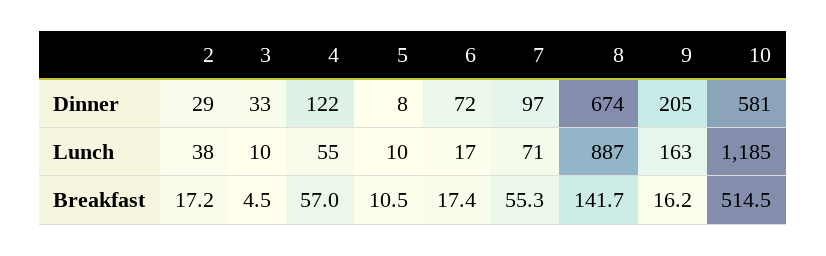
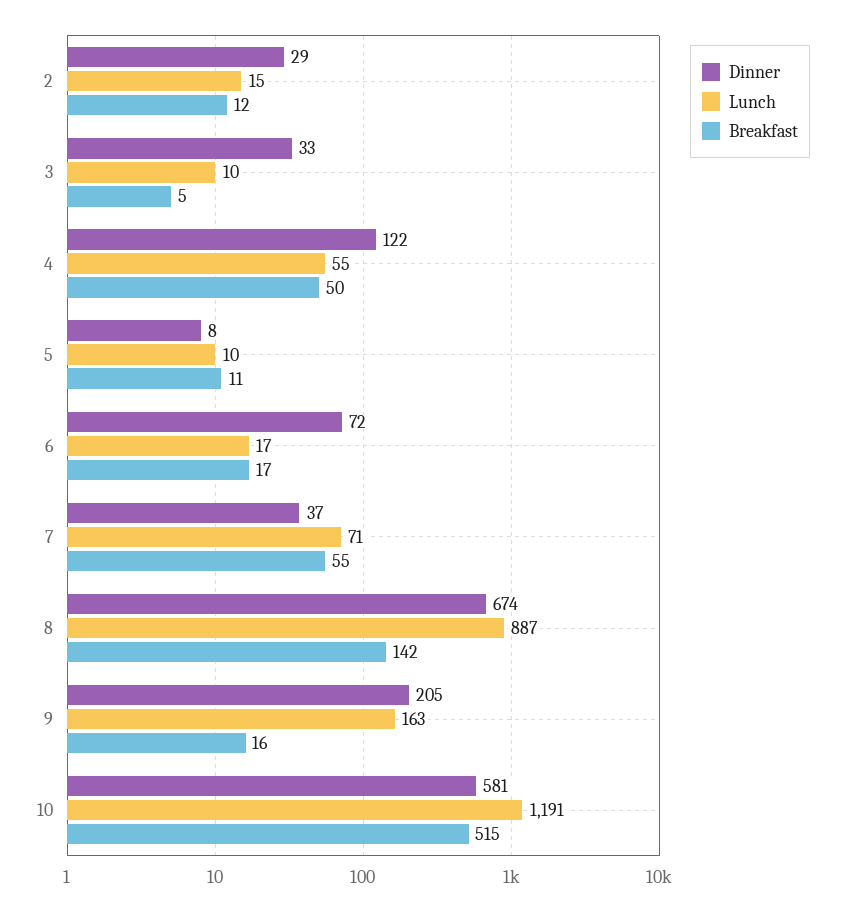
  {
    "Dinner": {
      "2": 29,
      "3": 33,
      "4": 122,
      "5": 8,
      "6": 72,
-     "7": 97,
+     "7": 37,
      "8": 674,
      "9": 205,
      "10": 581
    },
    "Lunch": {
-     "2": 38,
+     "2": 15,
      "3": 10,
      "4": 55,
      "5": 10,
      "6": 17,
      "7": 71,
      "8": 887,
      "9": 163,
-     "10": 1185
+     "10": 1191
    },
    "Breakfast": {
-     "2": 17.2,
+     "2": 12,
      "3": 4.5,
-     "4": 57,
+     "4": 50,
      "5": 10.5,
      "6": 17.4,
      "7": 55.3,
      "8": 141.7,
      "9": 16.2,
      "10": 514.5
    }
  }

